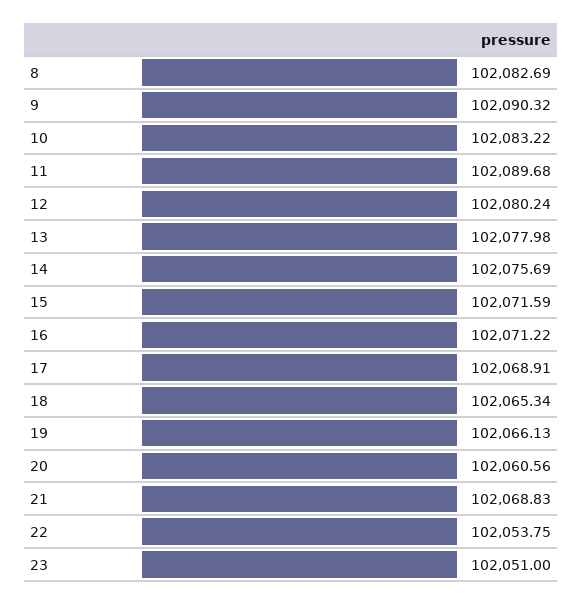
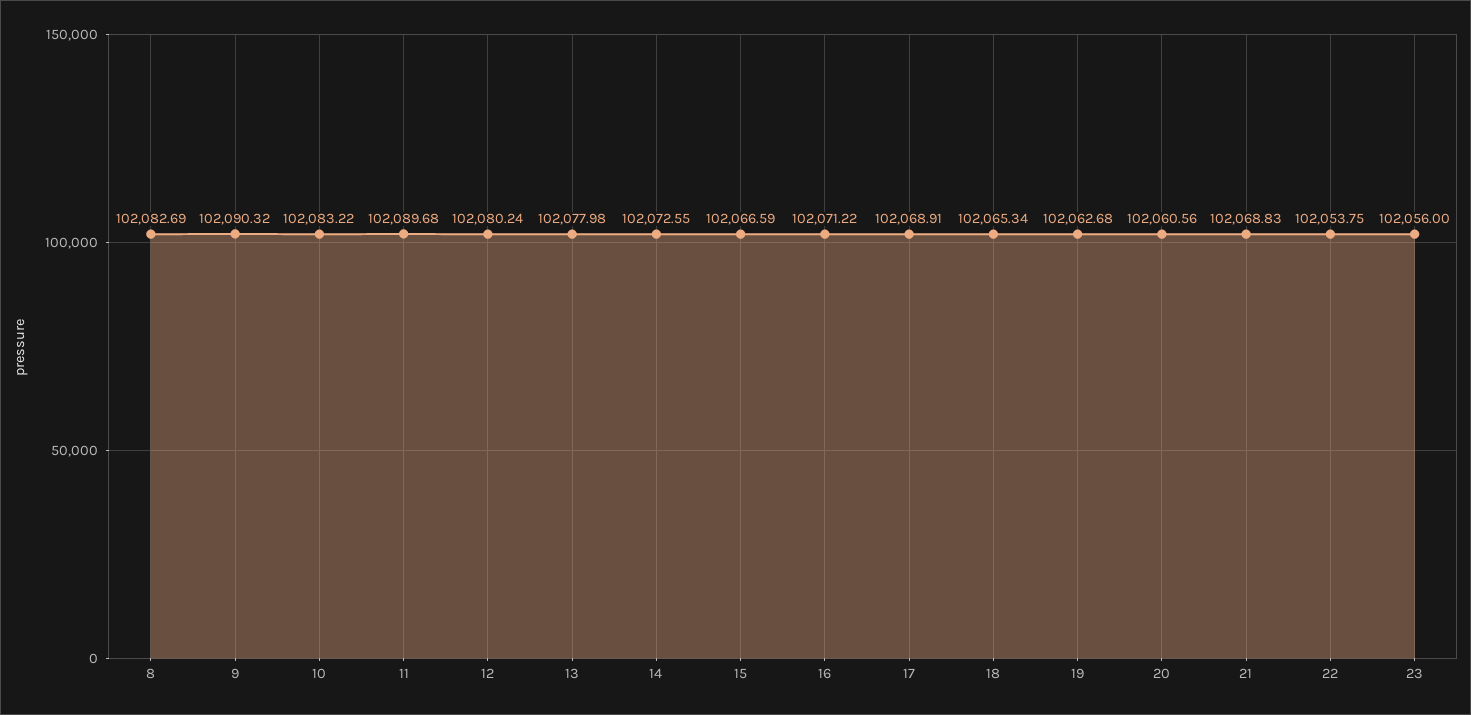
  {
    "8": 102082.69,
    "9": 102090.32,
    "10": 102083.22,
    "11": 102089.68,
    "12": 102080.24,
    "13": 102077.98,
-   "14": 102075.69,
+   "14": 102072.55,
-   "15": 102071.59,
+   "15": 102066.59,
    "16": 102071.22,
    "17": 102068.91,
    "18": 102065.34,
-   "19": 102066.13,
+   "19": 102062.68,
    "20": 102060.56,
    "21": 102068.83,
    "22": 102053.75,
-   "23": 102051
+   "23": 102056
  }

